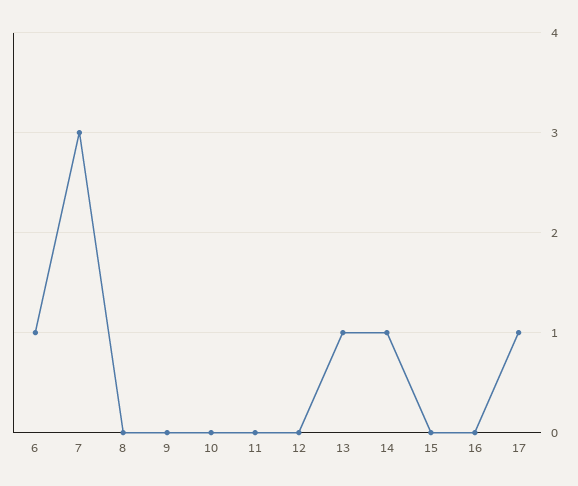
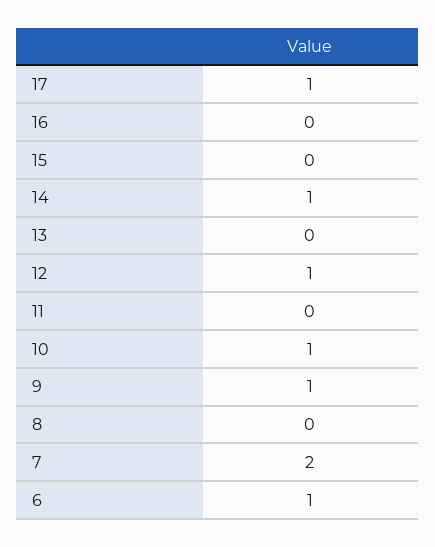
  {
    "6": 1,
-   "7": 3,
+   "7": 2,
    "8": 0,
-   "9": 0,
+   "9": 1,
-   "10": 0,
+   "10": 1,
    "11": 0,
-   "12": 0,
+   "12": 1,
-   "13": 1,
+   "13": 0,
    "14": 1,
    "15": 0,
    "16": 0,
    "17": 1
  }

